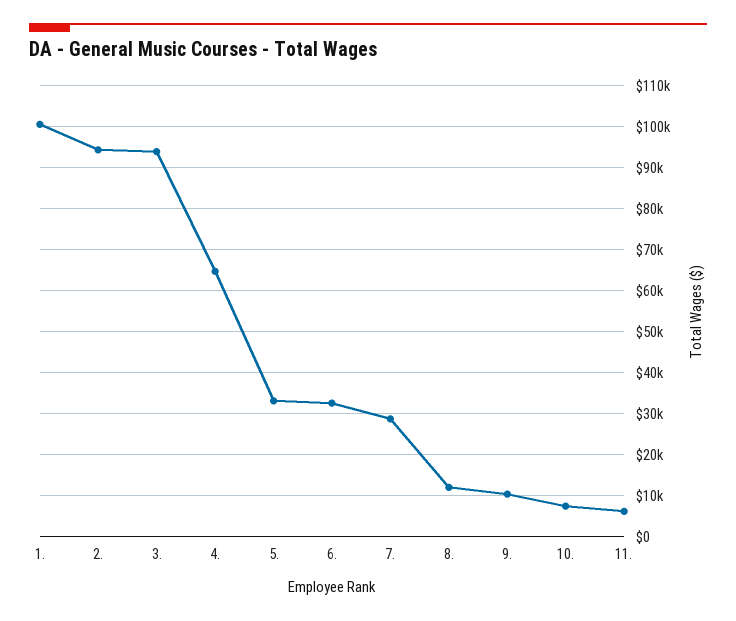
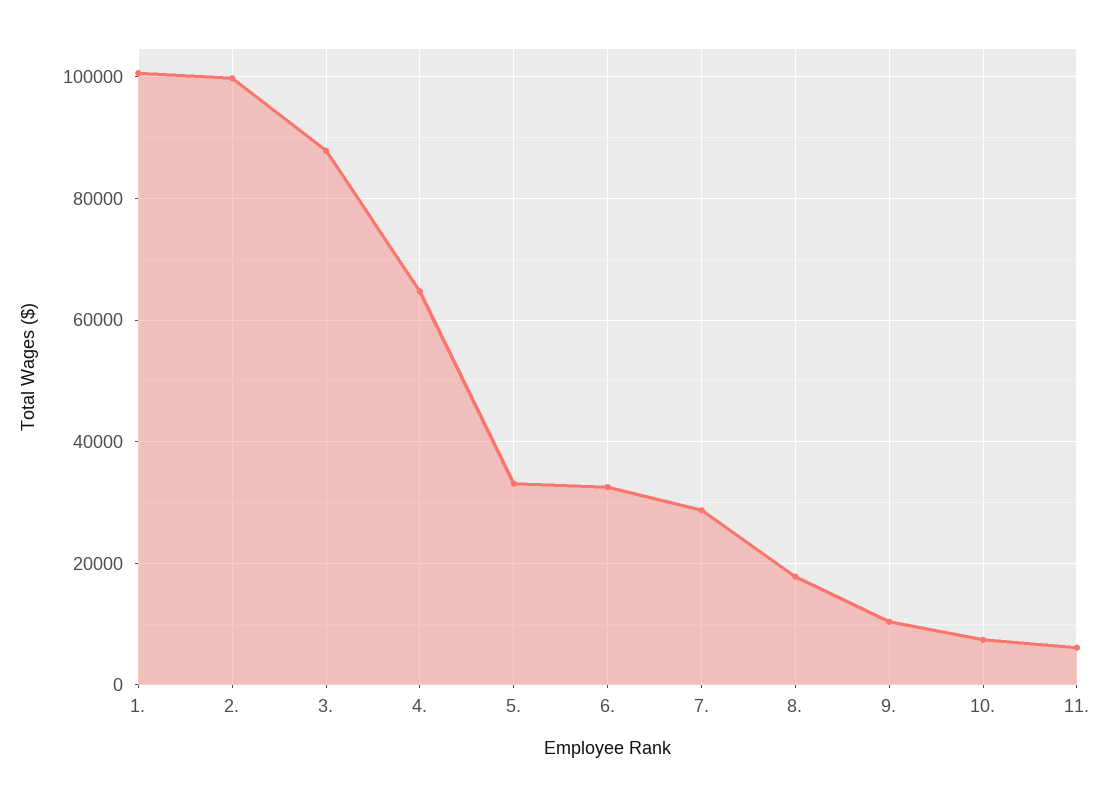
  {
    "1.": 100000,
-   "2.": 94000,
+   "2.": 100000,
-   "3.": 94000,
+   "3.": 88000,
    "4.": 64000,
    "5.": 34000,
    "6.": 32000,
    "7.": 28000,
-   "8.": 12000,
+   "8.": 18000,
    "9.": 10000,
    "10.": 8000,
    "11.": 6000
  }

